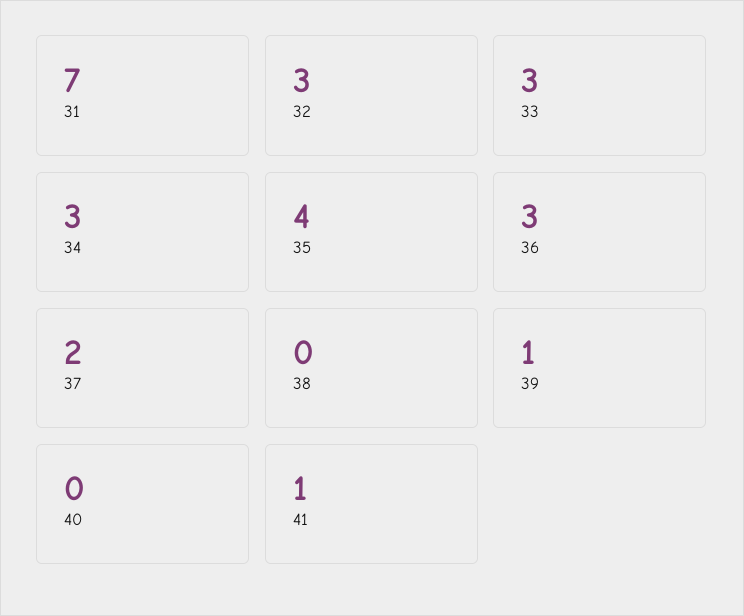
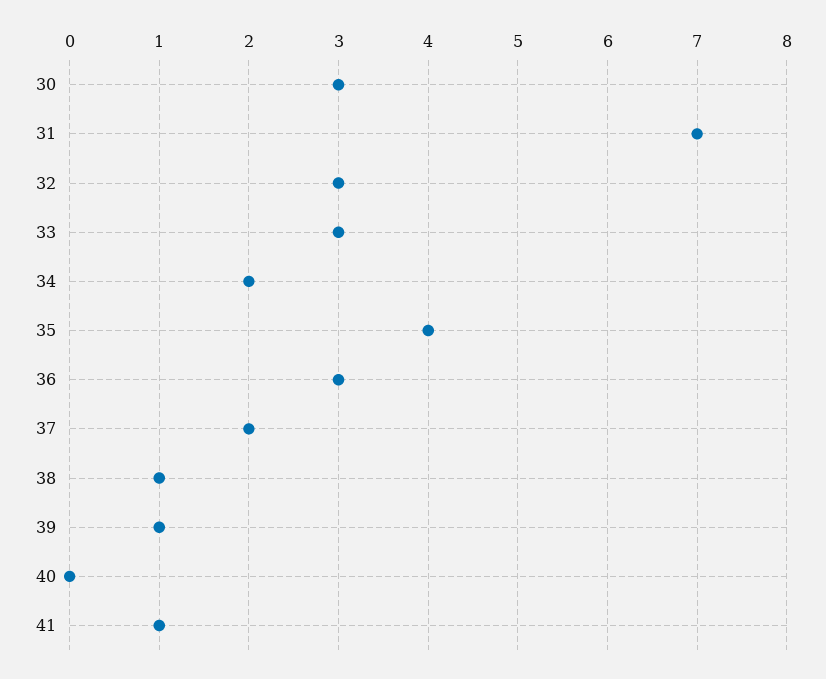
  {
    "31": 7,
    "32": 3,
    "33": 3,
-   "34": 3,
+   "34": 2,
    "35": 4,
    "36": 3,
    "37": 2,
-   "38": 0,
+   "38": 1,
    "39": 1,
    "40": 0,
-   "41": 1
+   "41": 1,
+   "30": 3
  }

